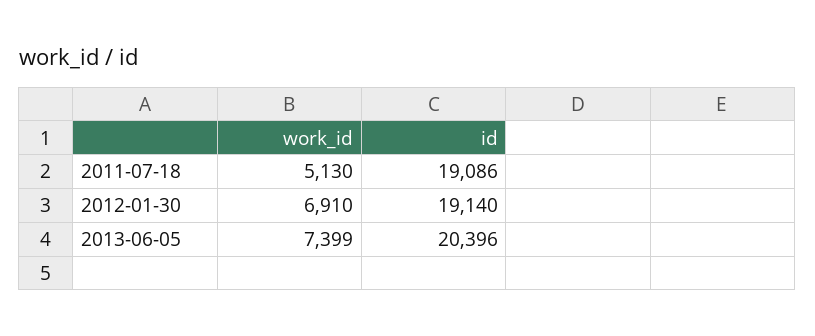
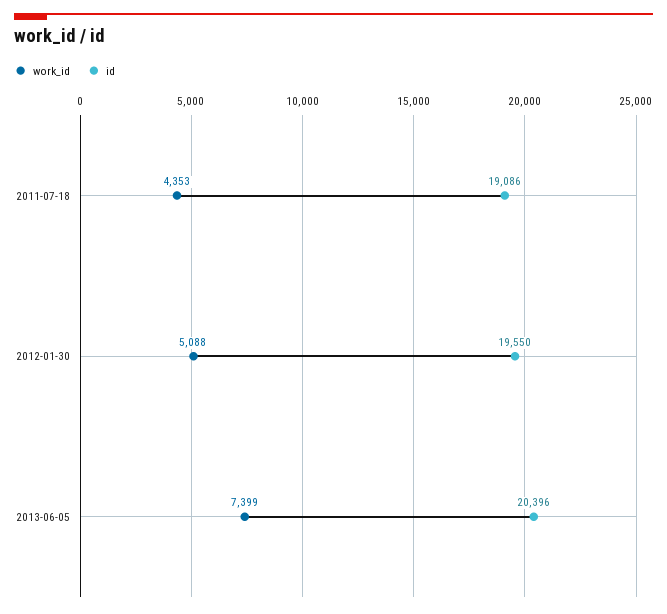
  {
    "work_id": {
-     "2011-07-18": 5130,
+     "2011-07-18": 4353,
-     "2012-01-30": 6910,
+     "2012-01-30": 5088,
      "2013-06-05": 7399
    },
    "id": {
      "2011-07-18": 19086,
-     "2012-01-30": 19140,
+     "2012-01-30": 19550,
      "2013-06-05": 20396
    }
  }

